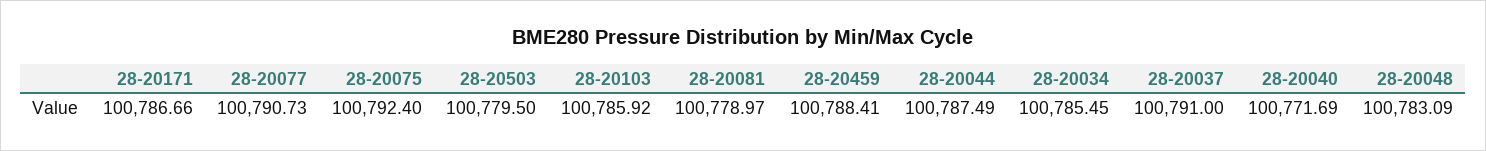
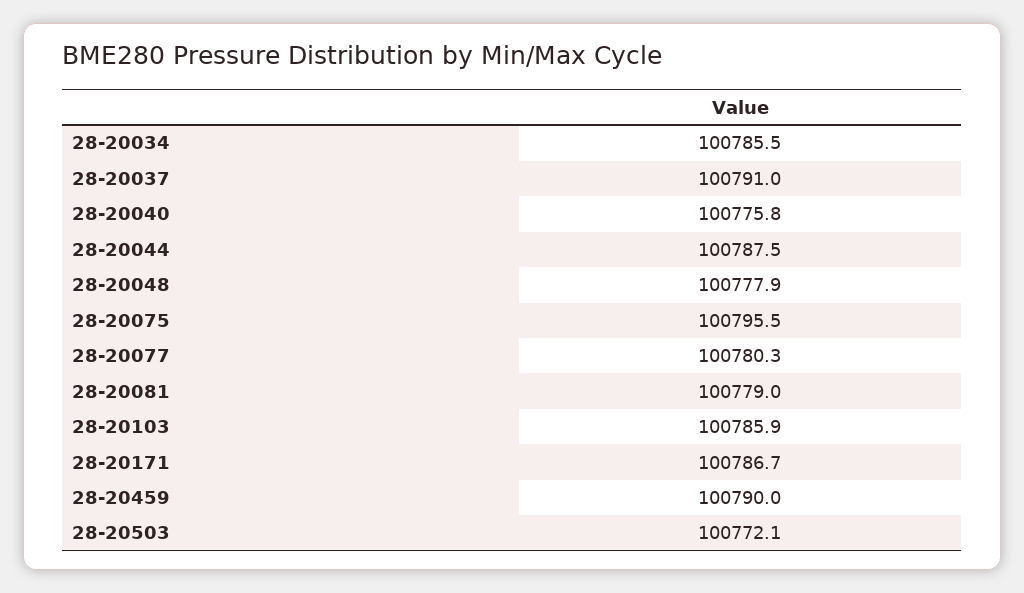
  {
    "28-20171": 100786.66,
-   "28-20077": 100790.73,
+   "28-20077": 100780.3,
-   "28-20075": 100792.4,
+   "28-20075": 100795.5,
-   "28-20503": 100779.5,
+   "28-20503": 100772.1,
    "28-20103": 100785.92,
    "28-20081": 100778.97,
-   "28-20459": 100788.41,
+   "28-20459": 100790,
    "28-20044": 100787.49,
    "28-20034": 100785.45,
    "28-20037": 100791,
-   "28-20040": 100771.69,
+   "28-20040": 100775.8,
-   "28-20048": 100783.09
+   "28-20048": 100777.9
  }

